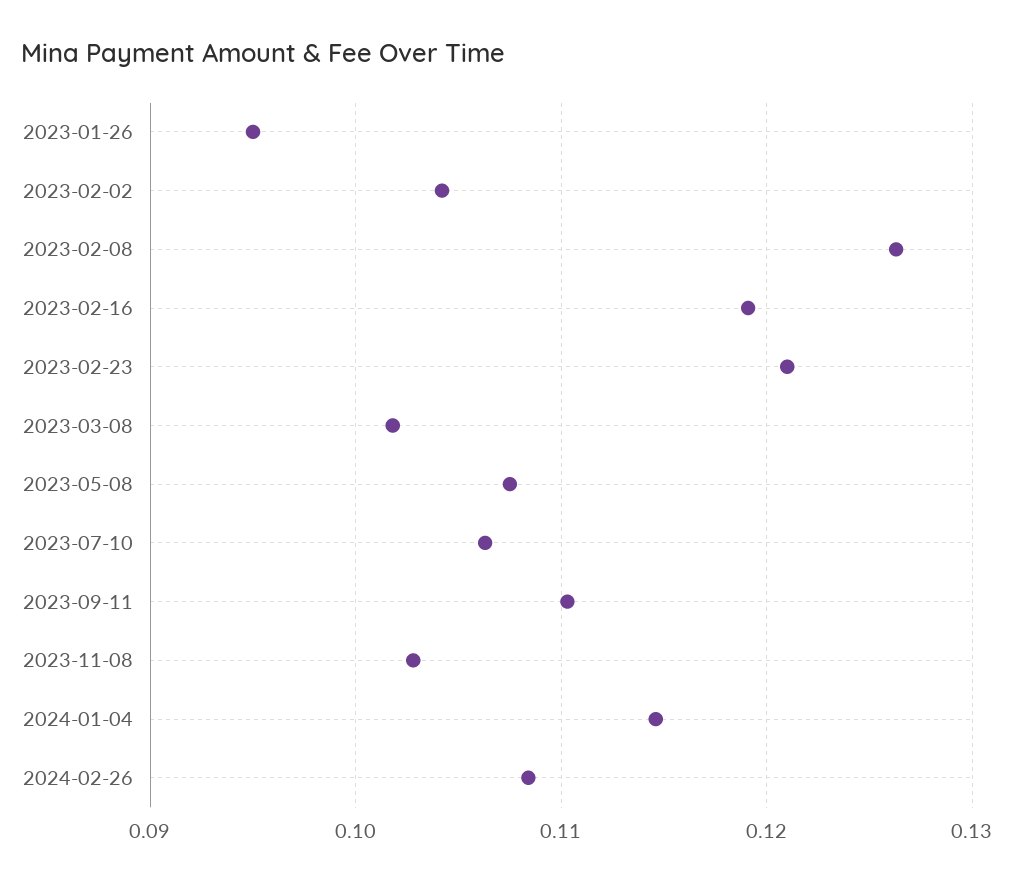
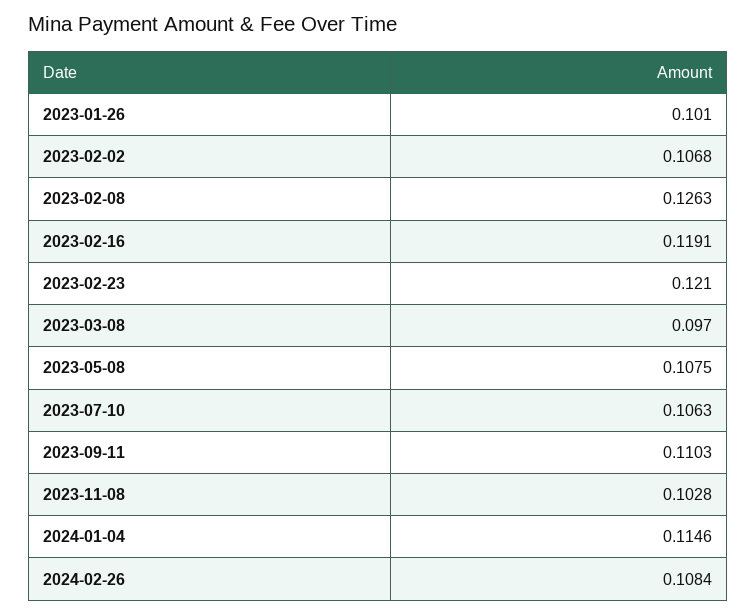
  {
-   "2023-01-26": 0.095,
+   "2023-01-26": 0.101,
-   "2023-02-02": 0.104,
+   "2023-02-02": 0.1068,
    "2023-02-08": 0.1263,
    "2023-02-16": 0.1191,
    "2023-02-23": 0.121,
-   "2023-03-08": 0.102,
+   "2023-03-08": 0.097,
    "2023-05-08": 0.1075,
    "2023-07-10": 0.1063,
    "2023-09-11": 0.1103,
    "2023-11-08": 0.1028,
    "2024-01-04": 0.1146,
    "2024-02-26": 0.1084
  }

